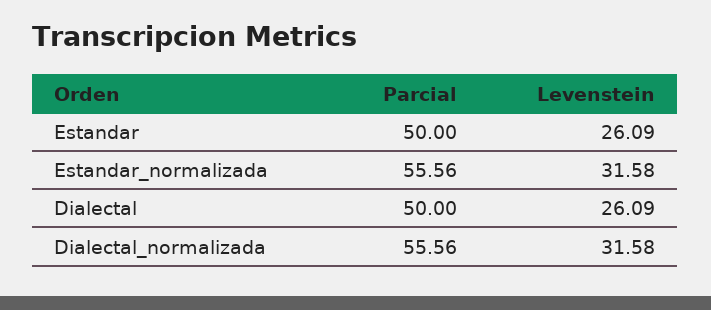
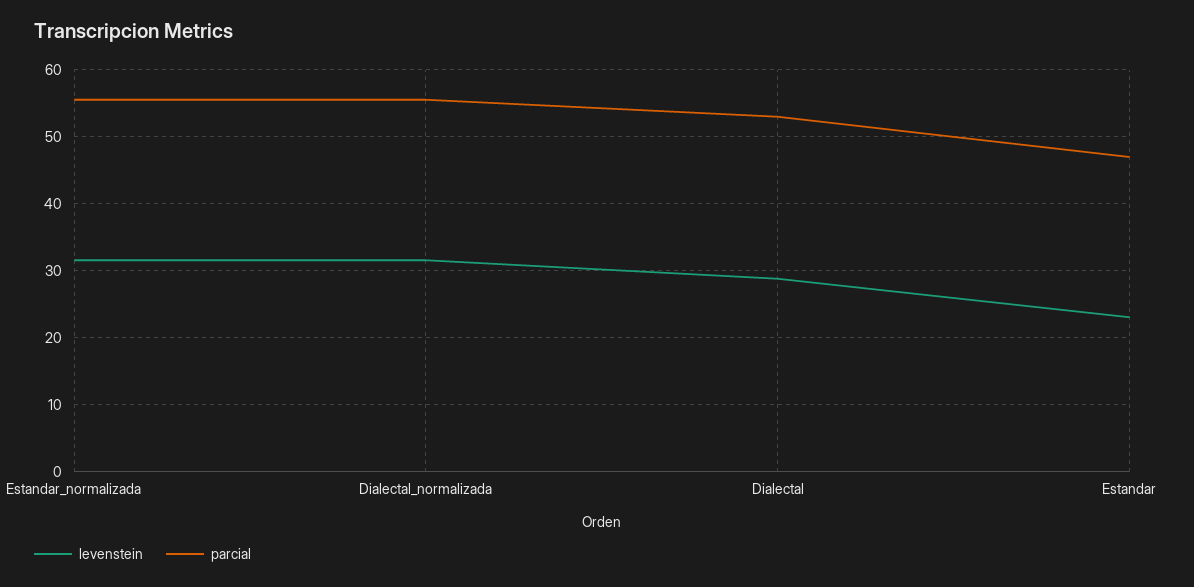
  {
    "Parcial": {
-     "Estandar": 50,
+     "Estandar": 47,
      "Estandar_normalizada": 55.56,
-     "Dialectal": 50,
+     "Dialectal": 53,
      "Dialectal_normalizada": 55.56
    },
    "Levenstein": {
-     "Estandar": 26.09,
+     "Estandar": 23,
      "Estandar_normalizada": 31.58,
-     "Dialectal": 26.09,
+     "Dialectal": 29,
      "Dialectal_normalizada": 31.58
    }
  }

